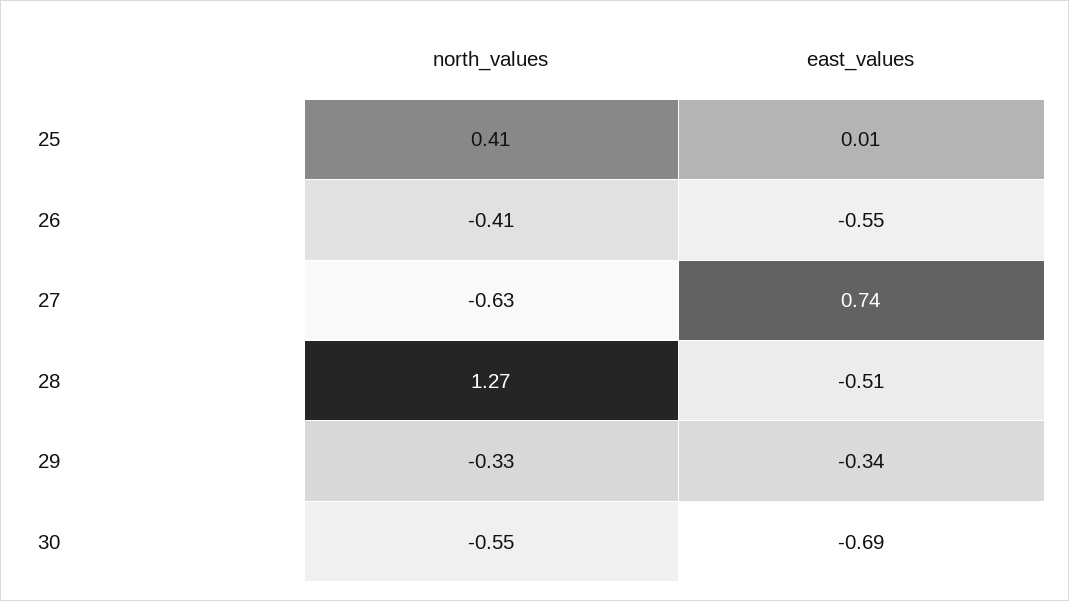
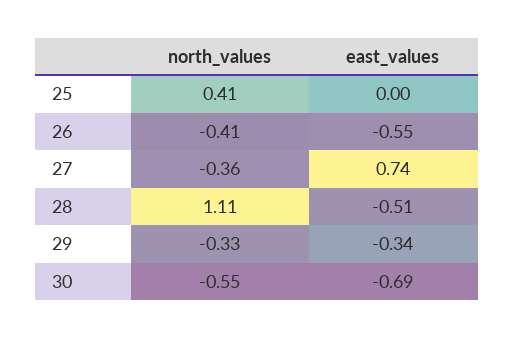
  {
    "north_values": {
      "25": 0.41,
      "26": -0.41,
-     "27": -0.63,
+     "27": -0.36,
-     "28": 1.27,
+     "28": 1.11,
      "29": -0.33,
      "30": -0.55
    },
    "east_values": {
-     "25": 0.01,
+     "25": 0,
      "26": -0.55,
      "27": 0.74,
      "28": -0.51,
      "29": -0.34,
      "30": -0.69
    }
  }

